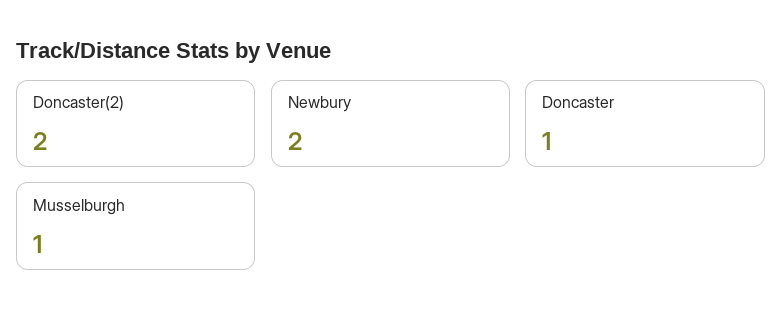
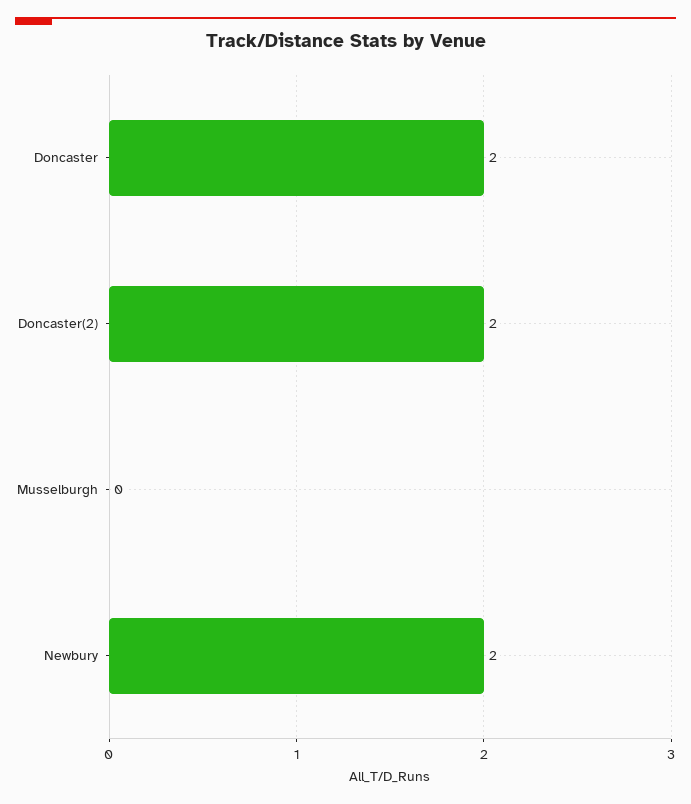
  {
    "Doncaster(2)": 2,
    "Newbury": 2,
-   "Doncaster": 1,
+   "Doncaster": 2,
-   "Musselburgh": 1
+   "Musselburgh": 0
  }

